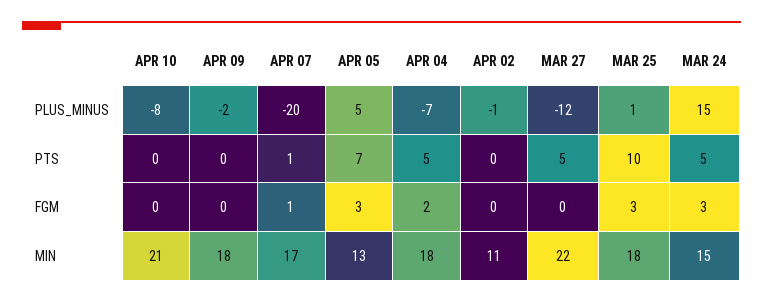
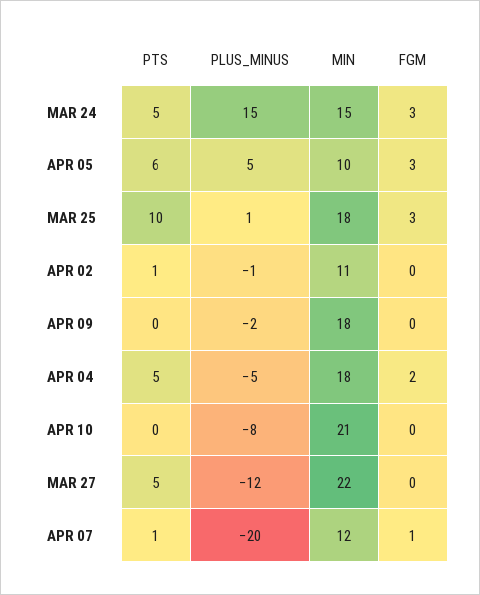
  {
    "APR 10": {
      "PLUS_MINUS": -8,
      "PTS": 0,
      "FGM": 0,
      "MIN": 21
    },
    "APR 09": {
      "PLUS_MINUS": -2,
      "PTS": 0,
      "FGM": 0,
      "MIN": 18
    },
    "APR 07": {
      "PLUS_MINUS": -20,
      "PTS": 1,
      "FGM": 1,
-     "MIN": 17
+     "MIN": 12
    },
    "APR 05": {
      "PLUS_MINUS": 5,
-     "PTS": 7,
+     "PTS": 6,
      "FGM": 3,
-     "MIN": 13
+     "MIN": 10
    },
    "APR 04": {
-     "PLUS_MINUS": -7,
+     "PLUS_MINUS": -5,
      "PTS": 5,
      "FGM": 2,
      "MIN": 18
    },
    "APR 02": {
      "PLUS_MINUS": -1,
-     "PTS": 0,
+     "PTS": 1,
      "FGM": 0,
      "MIN": 11
    },
    "MAR 27": {
      "PLUS_MINUS": -12,
      "PTS": 5,
      "FGM": 0,
      "MIN": 22
    },
    "MAR 25": {
      "PLUS_MINUS": 1,
      "PTS": 10,
      "FGM": 3,
      "MIN": 18
    },
    "MAR 24": {
      "PLUS_MINUS": 15,
      "PTS": 5,
      "FGM": 3,
      "MIN": 15
    }
  }

